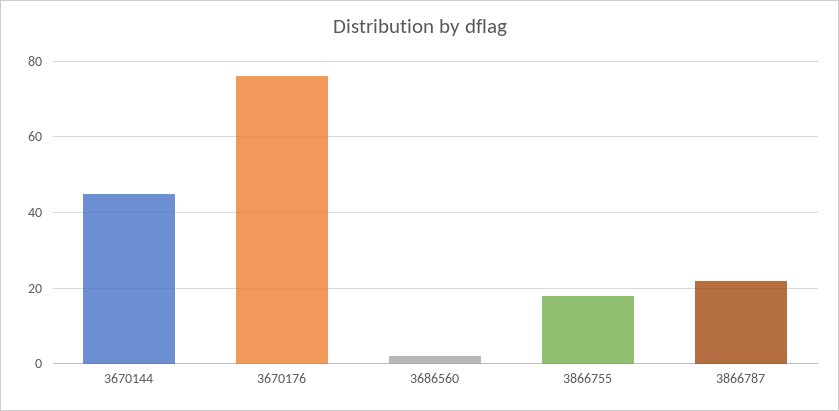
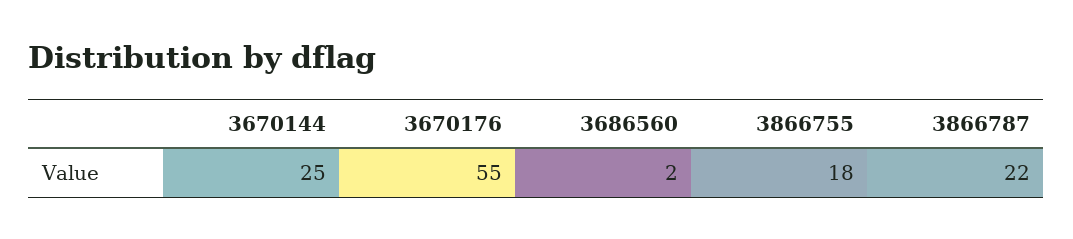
  {
-   "3670144": 45,
+   "3670144": 25,
-   "3670176": 75,
+   "3670176": 55,
    "3686560": 2,
    "3866755": 18,
    "3866787": 22
  }

